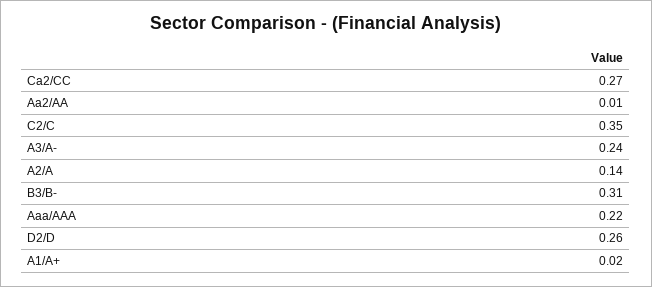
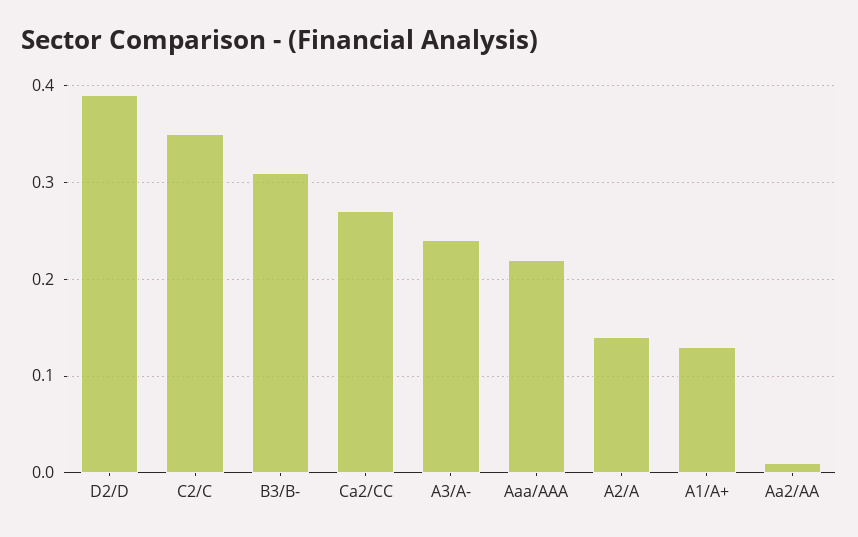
  {
    "Ca2/CC": 0.27,
    "Aa2/AA": 0.01,
    "C2/C": 0.35,
    "A3/A-": 0.24,
    "A2/A": 0.14,
    "B3/B-": 0.31,
    "Aaa/AAA": 0.22,
-   "D2/D": 0.26,
+   "D2/D": 0.39,
-   "A1/A+": 0.02
+   "A1/A+": 0.13
  }

